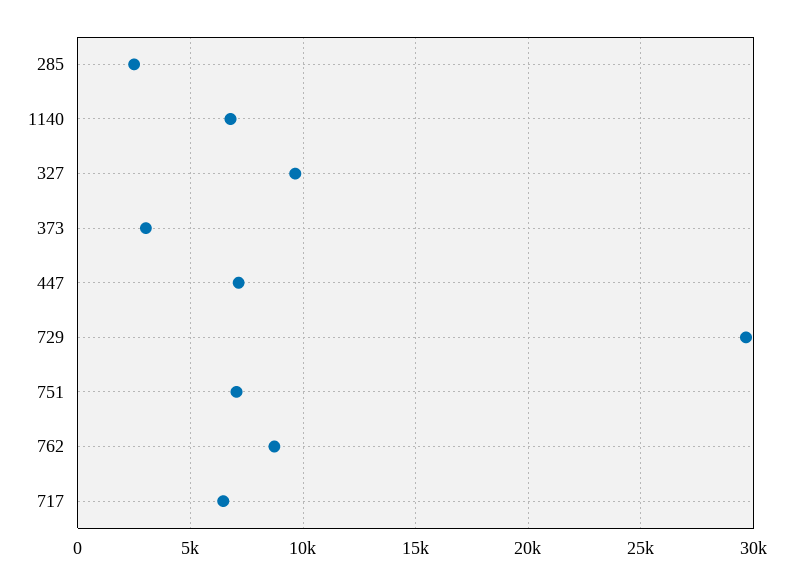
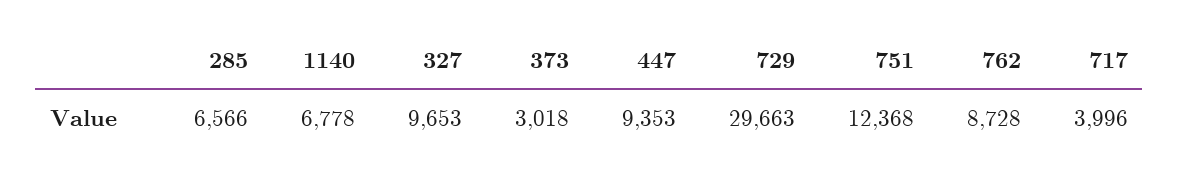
  {
-   "285": 2500,
+   "285": 6566,
    "1140": 6778,
    "327": 9653,
    "373": 3018,
-   "447": 7000,
+   "447": 9353,
    "729": 29663,
-   "751": 7000,
+   "751": 12368,
    "762": 8728,
-   "717": 6500
+   "717": 3996
  }

